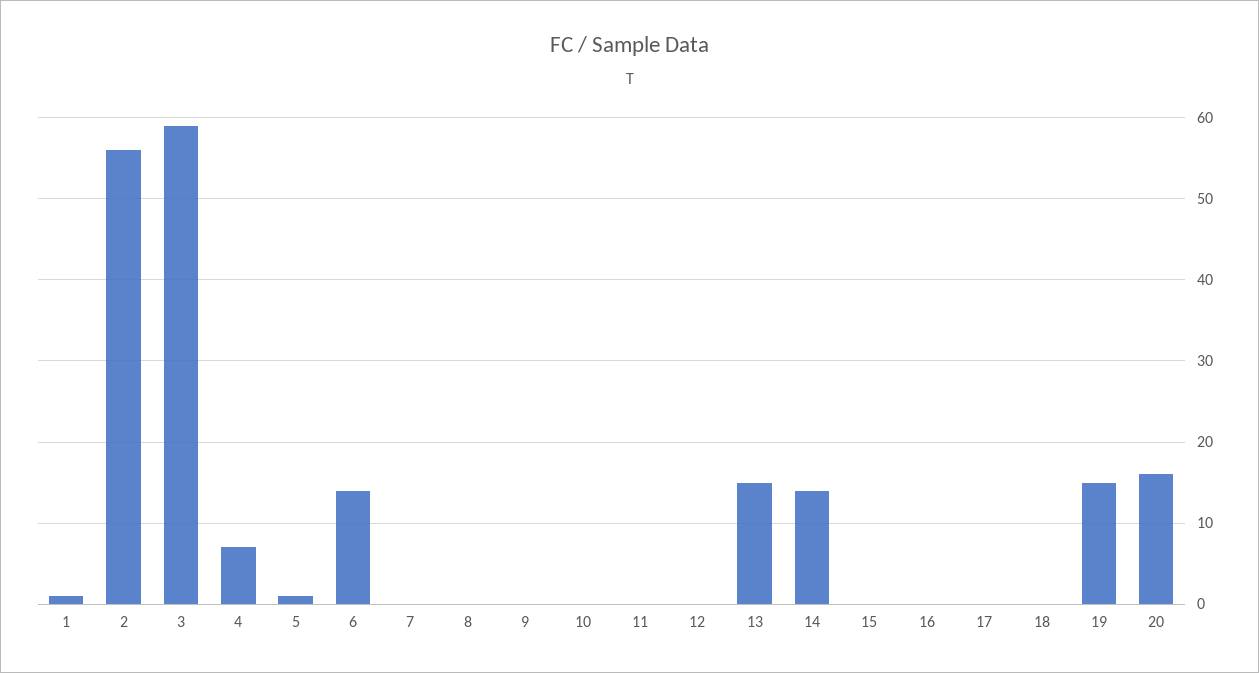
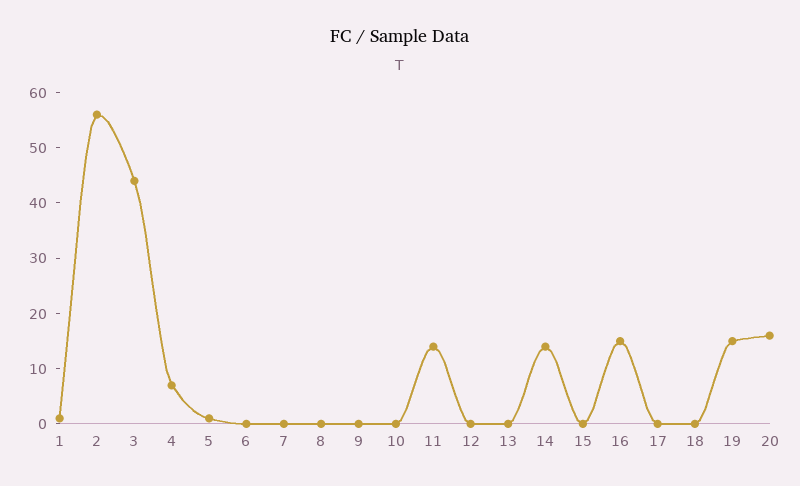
  {
    "1": 1,
    "2": 56,
-   "3": 59,
+   "3": 45,
    "4": 7,
    "5": 1,
-   "6": 14,
+   "6": 0,
    "7": 0,
    "8": 0,
    "9": 0,
    "10": 0,
-   "11": 0,
+   "11": 15,
    "12": 0,
-   "13": 15,
+   "13": 0,
    "14": 14,
    "15": 0,
-   "16": 0,
+   "16": 15,
    "17": 0,
    "18": 0,
    "19": 15,
    "20": 16
  }

